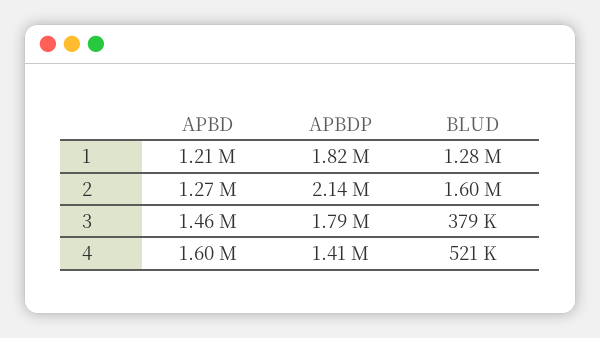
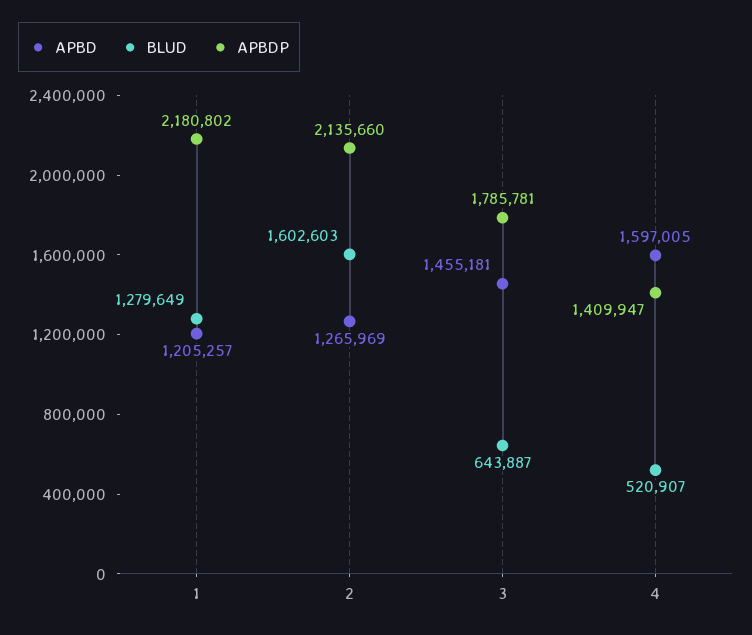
  {
    "APBD": {
      "1": 1205257,
      "2": 1265969,
      "3": 1455181,
      "4": 1597005
    },
    "APBDP": {
-     "1": 1820000,
+     "1": 2180802,
      "2": 2135660,
      "3": 1785781,
      "4": 1409947
    },
    "BLUD": {
      "1": 1279649,
      "2": 1602603,
-     "3": 379000,
+     "3": 643887,
      "4": 520907
    }
  }

